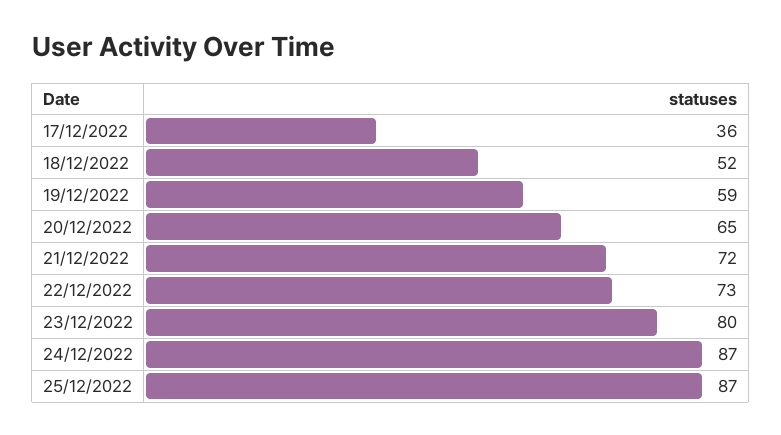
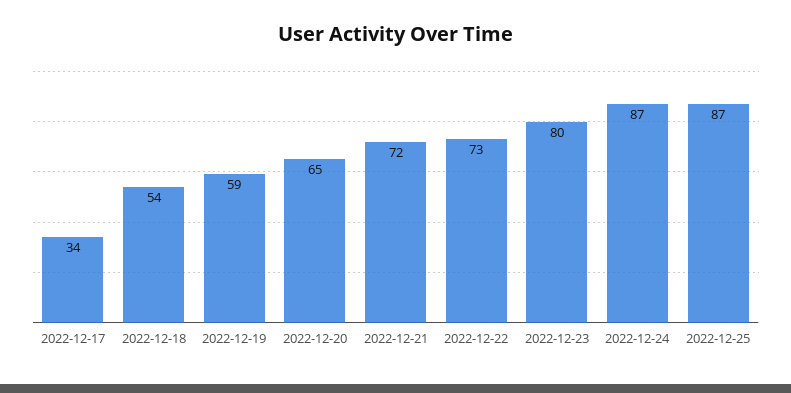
  {
-   "17/12/2022": 36,
+   "17/12/2022": 34,
-   "18/12/2022": 52,
+   "18/12/2022": 54,
    "19/12/2022": 59,
    "20/12/2022": 65,
    "21/12/2022": 72,
    "22/12/2022": 73,
    "23/12/2022": 80,
    "24/12/2022": 87,
    "25/12/2022": 87
  }

